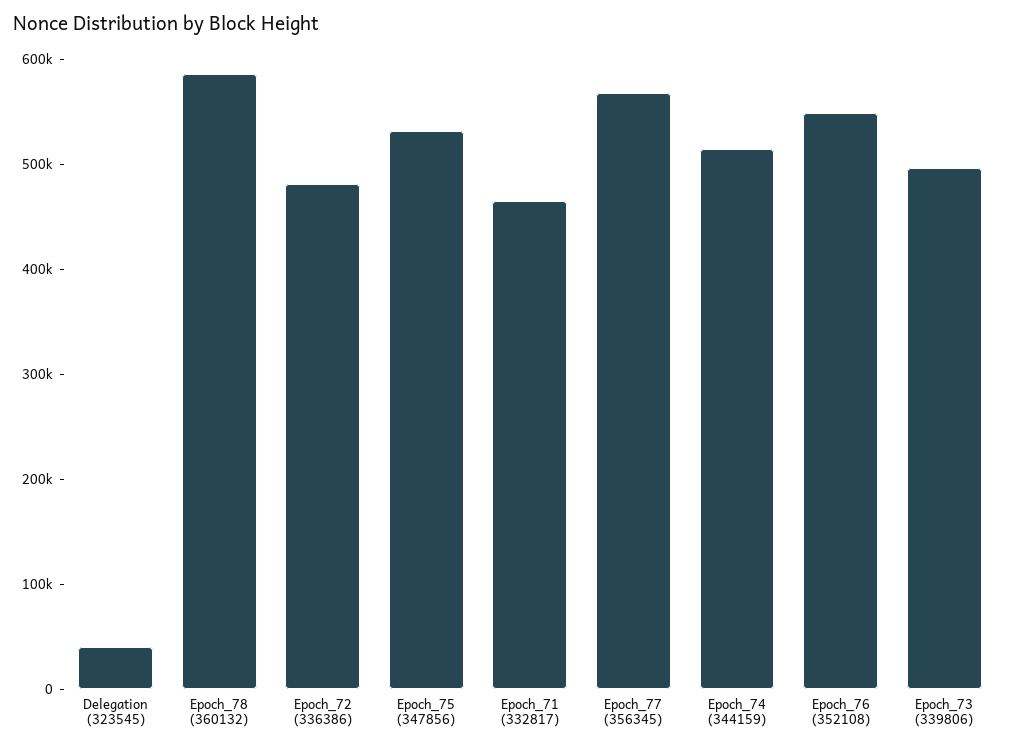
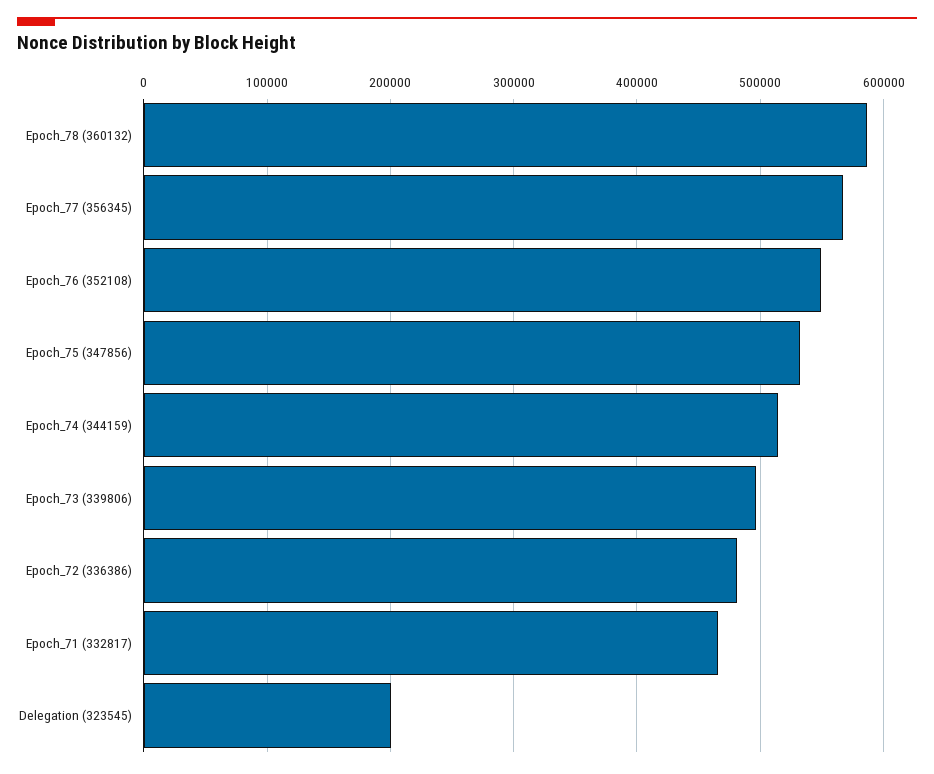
  {
-   "Delegation (323545)": 40000,
+   "Delegation (323545)": 200000,
    "Epoch_78 (360132)": 590000,
    "Epoch_72 (336386)": 480000,
    "Epoch_75 (347856)": 530000,
    "Epoch_71 (332817)": 470000,
    "Epoch_77 (356345)": 570000,
    "Epoch_74 (344159)": 510000,
    "Epoch_76 (352108)": 550000,
    "Epoch_73 (339806)": 500000
  }

